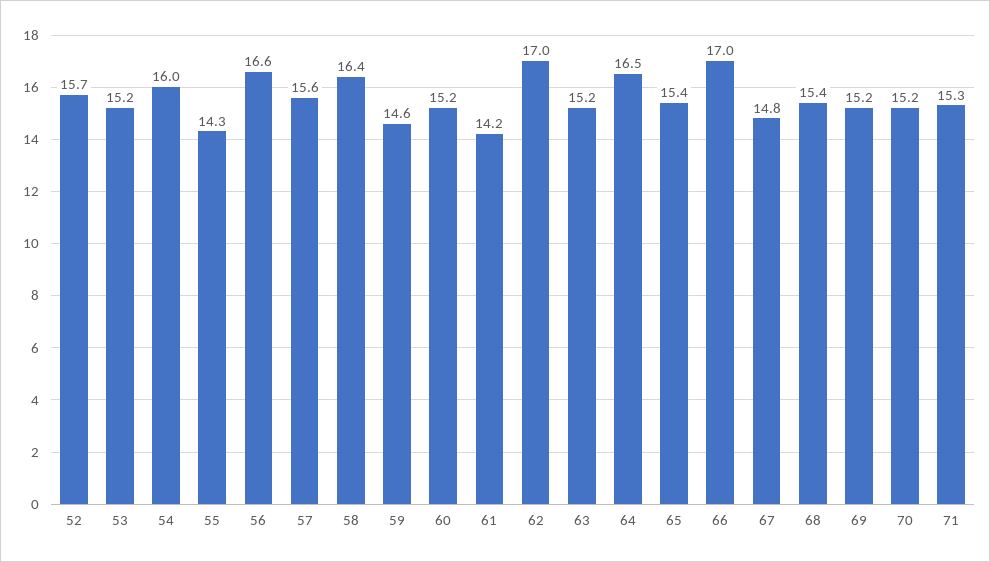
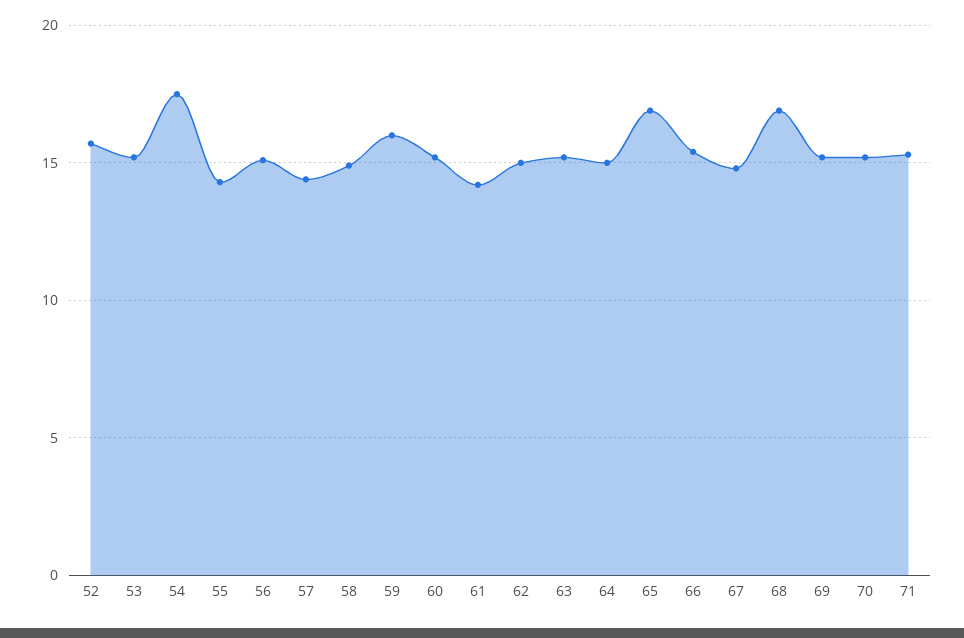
  {
    "52": 15.7,
    "53": 15.2,
-   "54": 16,
+   "54": 17.5,
    "55": 14.3,
-   "56": 16.6,
+   "56": 15,
-   "57": 15.6,
+   "57": 14.5,
-   "58": 16.4,
+   "58": 15,
-   "59": 14.6,
+   "59": 16,
    "60": 15.2,
    "61": 14.2,
-   "62": 17,
+   "62": 15,
    "63": 15.2,
-   "64": 16.5,
+   "64": 15,
-   "65": 15.4,
+   "65": 17,
-   "66": 17,
+   "66": 15.5,
    "67": 14.8,
-   "68": 15.4,
+   "68": 17,
    "69": 15.2,
    "70": 15.2,
    "71": 15.3
  }

